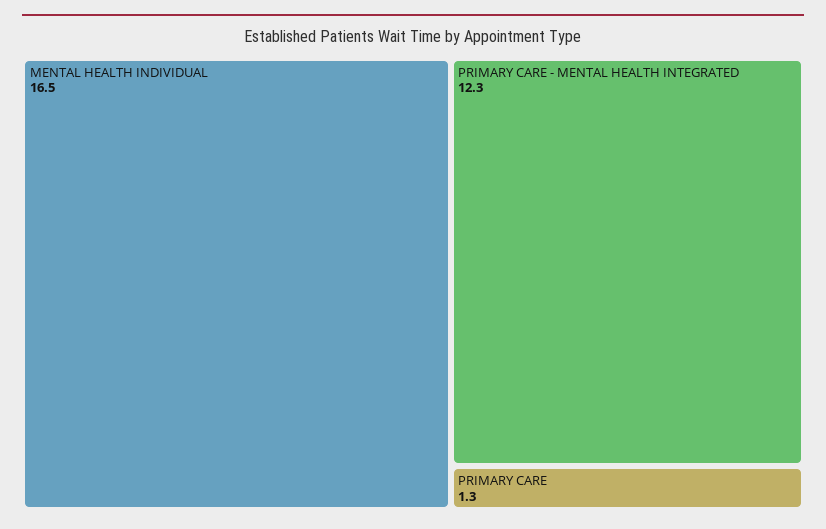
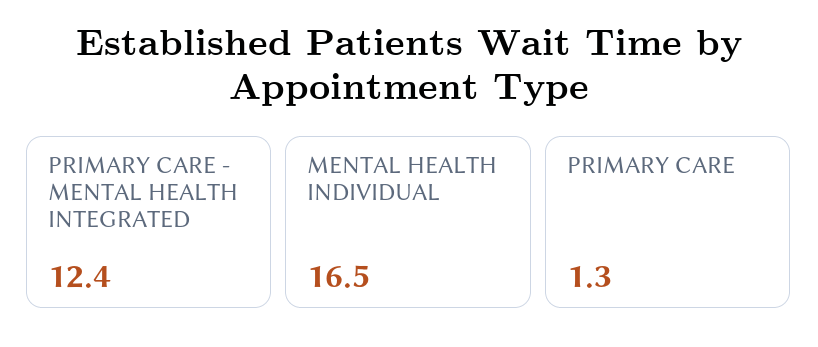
  {
    "MENTAL HEALTH INDIVIDUAL": 16.5,
-   "PRIMARY CARE - MENTAL HEALTH INTEGRATED": 12.3,
+   "PRIMARY CARE - MENTAL HEALTH INTEGRATED": 12.4,
    "PRIMARY CARE": 1.3
  }

